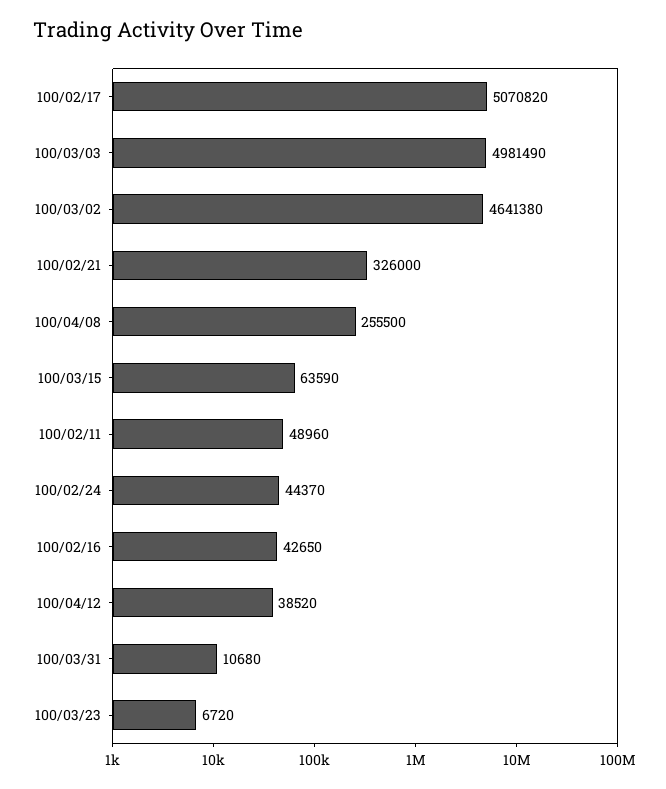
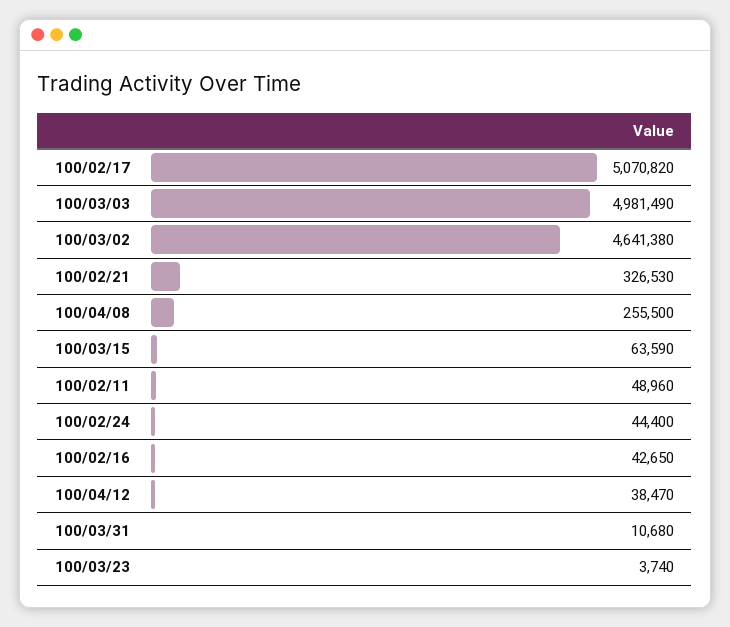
  {
    "100/02/17": 5070820,
    "100/03/03": 4981490,
    "100/03/02": 4641380,
-   "100/02/21": 326000,
+   "100/02/21": 326530,
    "100/04/08": 255500,
    "100/03/15": 63590,
    "100/02/11": 48960,
-   "100/02/24": 44370,
+   "100/02/24": 44400,
    "100/02/16": 42650,
-   "100/04/12": 38520,
+   "100/04/12": 38470,
    "100/03/31": 10680,
-   "100/03/23": 6720
+   "100/03/23": 3740
  }

